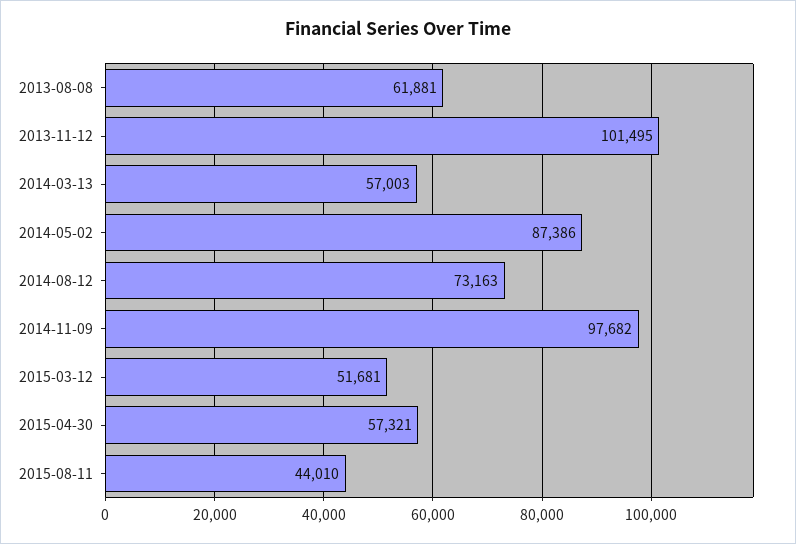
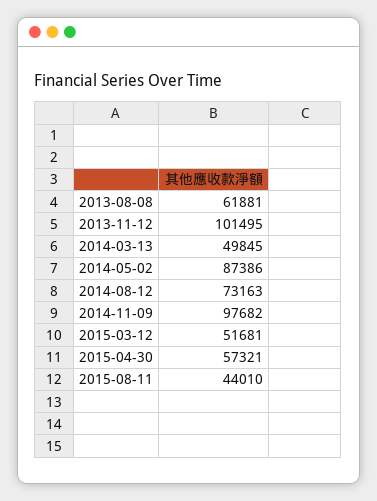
  {
    "2013-08-08": 61881,
    "2013-11-12": 101495,
-   "2014-03-13": 57003,
+   "2014-03-13": 49845,
    "2014-05-02": 87386,
    "2014-08-12": 73163,
    "2014-11-09": 97682,
    "2015-03-12": 51681,
    "2015-04-30": 57321,
    "2015-08-11": 44010
  }

